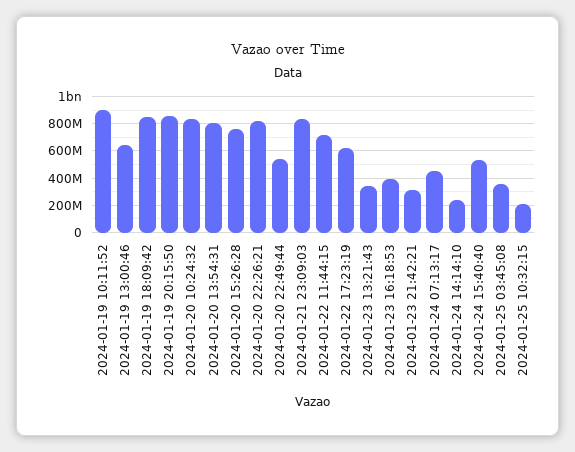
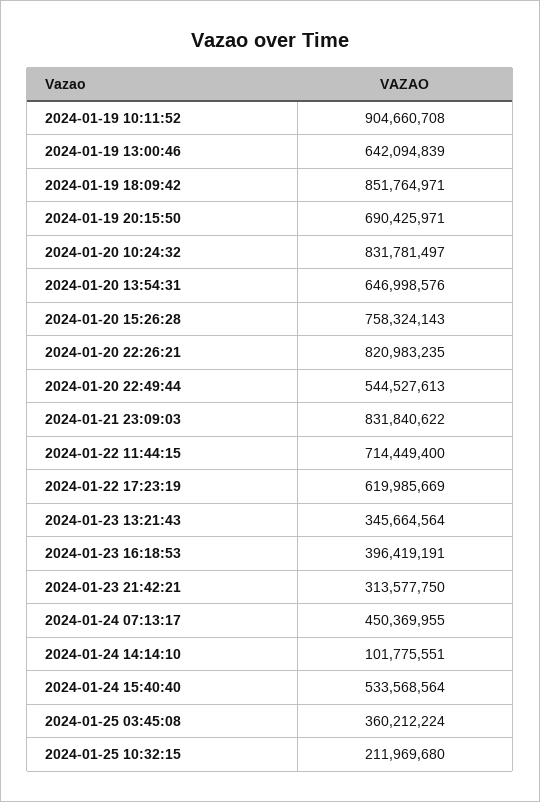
  {
    "2024-01-19 10:11:52": 904660708,
    "2024-01-19 13:00:46": 642094839,
    "2024-01-19 18:09:42": 851764971,
-   "2024-01-19 20:15:50": 850000000,
+   "2024-01-19 20:15:50": 690425971,
    "2024-01-20 10:24:32": 831781497,
-   "2024-01-20 13:54:31": 800000000,
+   "2024-01-20 13:54:31": 646998576,
    "2024-01-20 15:26:28": 758324143,
    "2024-01-20 22:26:21": 820983235,
    "2024-01-20 22:49:44": 544527613,
    "2024-01-21 23:09:03": 831840622,
    "2024-01-22 11:44:15": 714449400,
    "2024-01-22 17:23:19": 619985669,
    "2024-01-23 13:21:43": 345664564,
    "2024-01-23 16:18:53": 396419191,
    "2024-01-23 21:42:21": 313577750,
    "2024-01-24 07:13:17": 450369955,
-   "2024-01-24 14:14:10": 250000000,
+   "2024-01-24 14:14:10": 101775551,
    "2024-01-24 15:40:40": 533568564,
    "2024-01-25 03:45:08": 360212224,
    "2024-01-25 10:32:15": 211969680
  }

